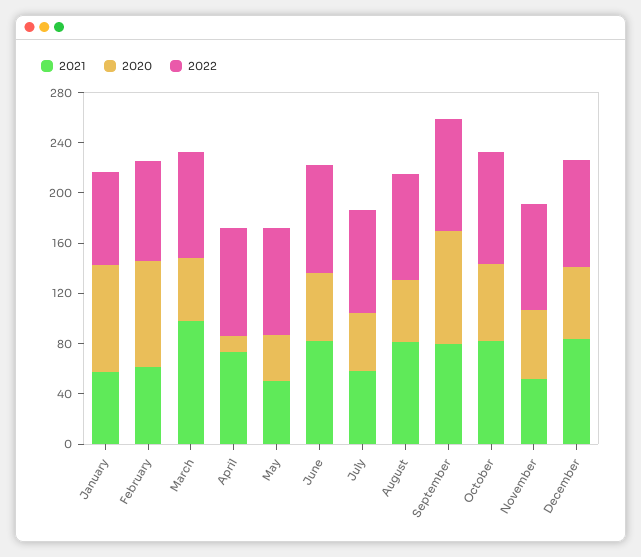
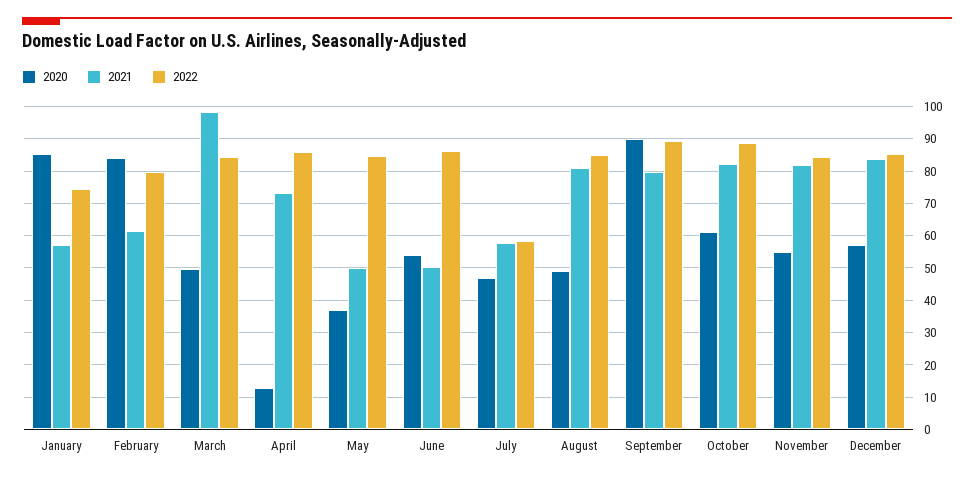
  {
    "2021": {
      "January": 58,
      "February": 62,
      "March": 98,
      "April": 74,
      "May": 50,
-     "June": 80,
+     "June": 50,
      "July": 58,
      "August": 82,
      "September": 80,
      "October": 82,
-     "November": 50,
+     "November": 82,
      "December": 84
    },
    "2020": {
      "January": 86,
      "February": 84,
      "March": 50,
      "April": 12,
      "May": 38,
      "June": 54,
      "July": 46,
      "August": 50,
      "September": 90,
      "October": 62,
      "November": 54,
      "December": 58
    },
    "2022": {
      "January": 74,
      "February": 80,
      "March": 84,
      "April": 86,
      "May": 84,
      "June": 86,
-     "July": 80,
+     "July": 58,
      "August": 86,
      "September": 90,
      "October": 88,
      "November": 84,
      "December": 86
    }
  }

